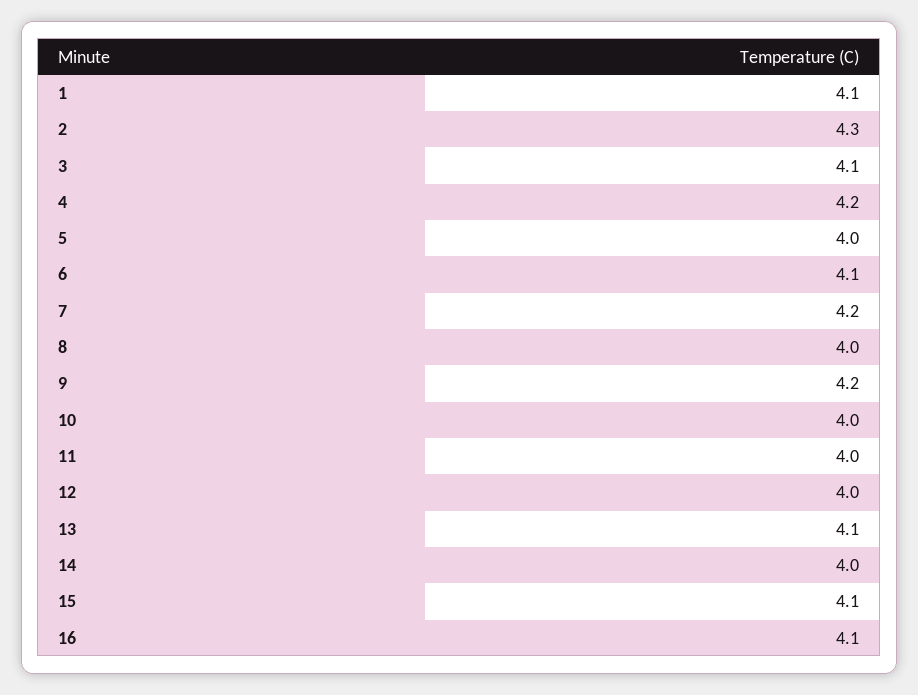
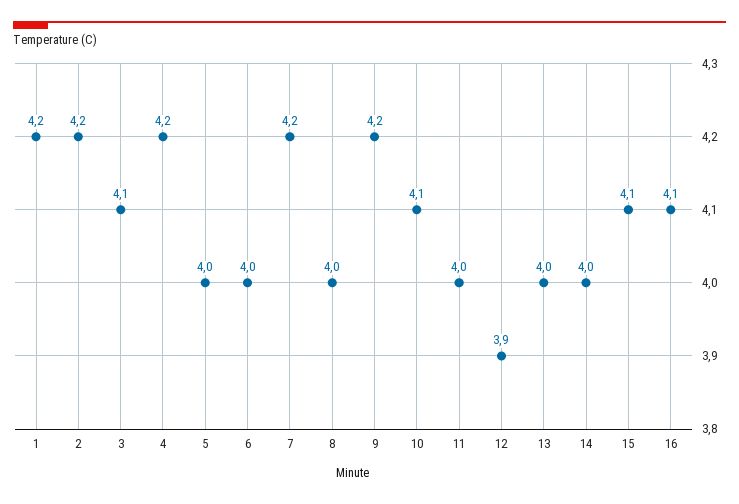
  {
-   "1": 4.1,
+   "1": 4.2,
-   "2": 4.3,
+   "2": 4.2,
    "3": 4.1,
    "4": 4.2,
    "5": 4,
-   "6": 4.1,
+   "6": 4,
    "7": 4.2,
    "8": 4,
    "9": 4.2,
-   "10": 4,
+   "10": 4.1,
    "11": 4,
-   "12": 4,
+   "12": 3.9,
-   "13": 4.1,
+   "13": 4,
    "14": 4,
    "15": 4.1,
    "16": 4.1
  }

